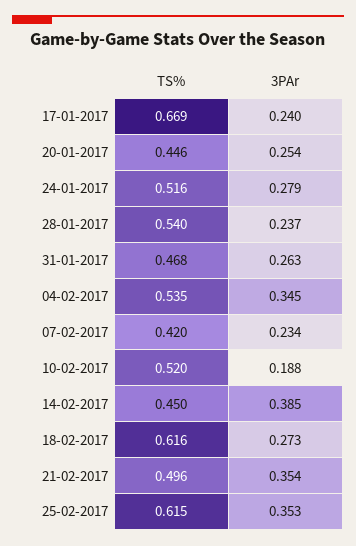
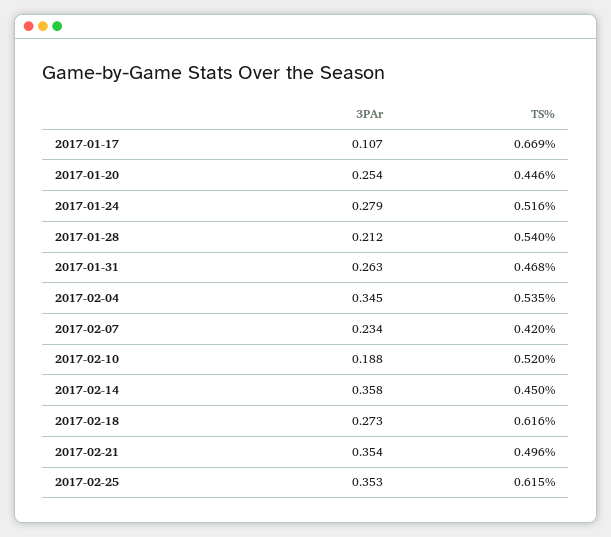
  {
    "TS%": {
      "17-01-2017": 0.669,
      "20-01-2017": 0.446,
      "24-01-2017": 0.516,
      "28-01-2017": 0.54,
      "31-01-2017": 0.468,
      "04-02-2017": 0.535,
      "07-02-2017": 0.42,
      "10-02-2017": 0.52,
      "14-02-2017": 0.45,
      "18-02-2017": 0.616,
      "21-02-2017": 0.496,
      "25-02-2017": 0.615
    },
    "3PAr": {
-     "17-01-2017": 0.24,
+     "17-01-2017": 0.107,
      "20-01-2017": 0.254,
      "24-01-2017": 0.279,
-     "28-01-2017": 0.237,
+     "28-01-2017": 0.212,
      "31-01-2017": 0.263,
      "04-02-2017": 0.345,
      "07-02-2017": 0.234,
      "10-02-2017": 0.188,
-     "14-02-2017": 0.385,
+     "14-02-2017": 0.358,
      "18-02-2017": 0.273,
      "21-02-2017": 0.354,
      "25-02-2017": 0.353
    }
  }

